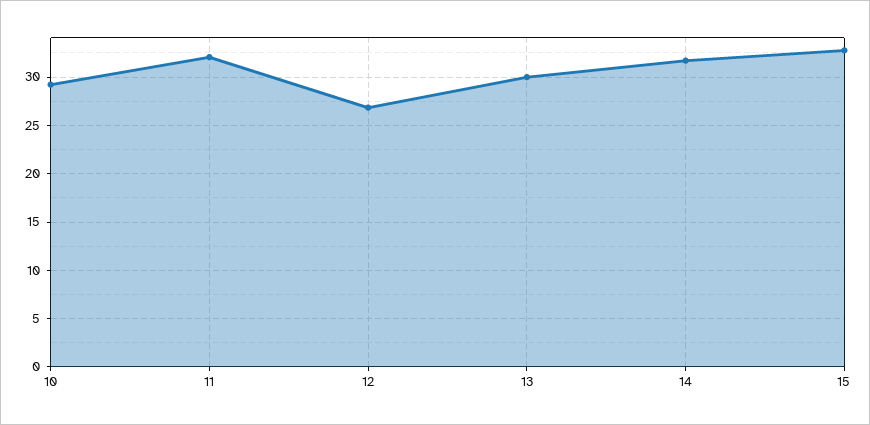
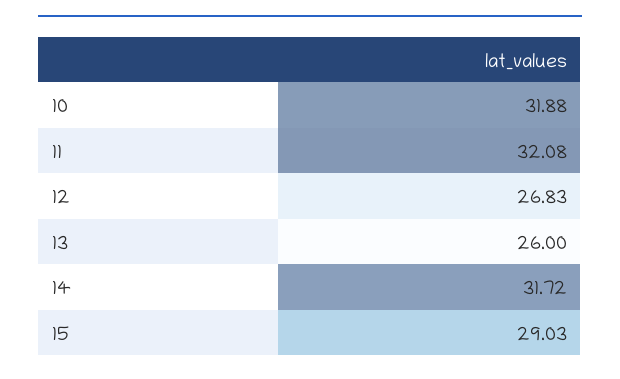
  {
-   "10": 29,
+   "10": 31.88,
    "11": 32.08,
    "12": 26.83,
-   "13": 30,
+   "13": 26,
    "14": 31.72,
-   "15": 33
+   "15": 29.03
  }

